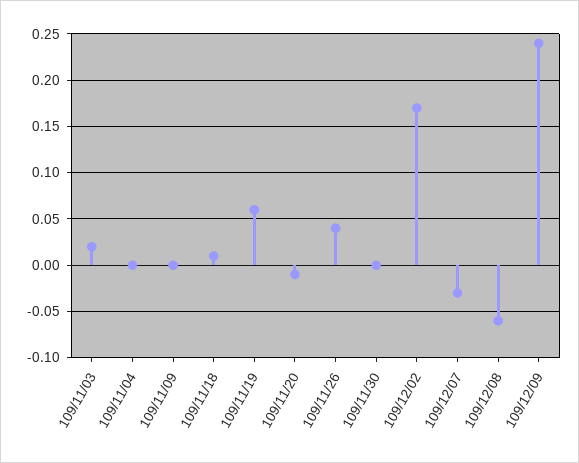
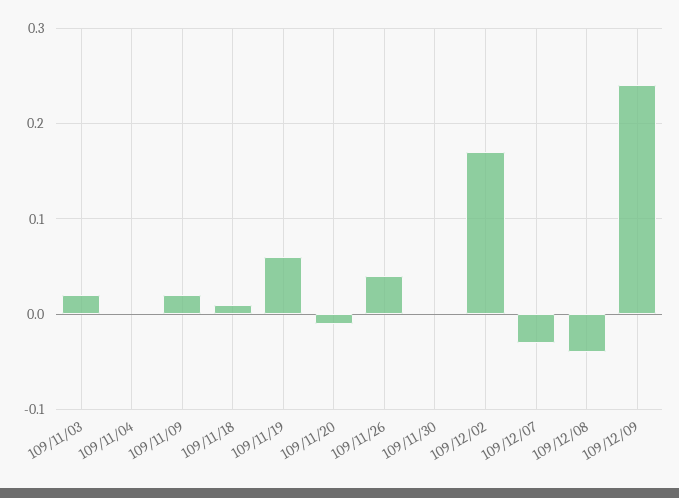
  {
    "109/11/03": 0.02,
    "109/11/04": 0,
-   "109/11/09": 0,
+   "109/11/09": 0.02,
    "109/11/18": 0.01,
    "109/11/19": 0.06,
    "109/11/20": -0.01,
    "109/11/26": 0.04,
    "109/11/30": 0,
    "109/12/02": 0.17,
    "109/12/07": -0.03,
-   "109/12/08": -0.06,
+   "109/12/08": -0.04,
    "109/12/09": 0.24
  }

